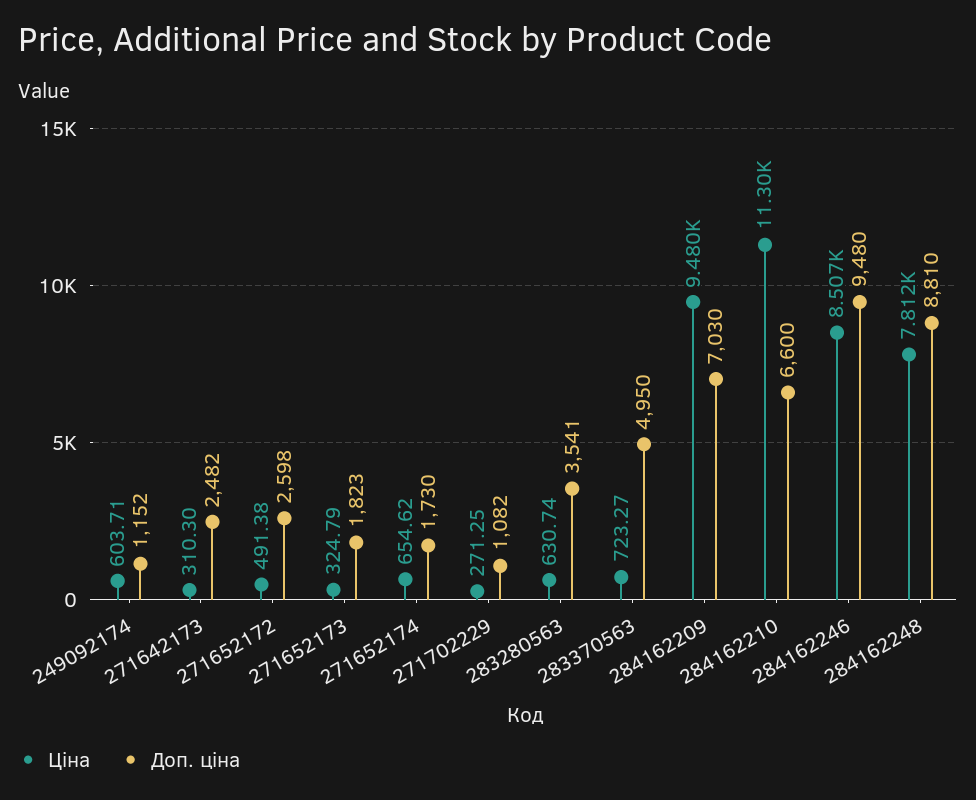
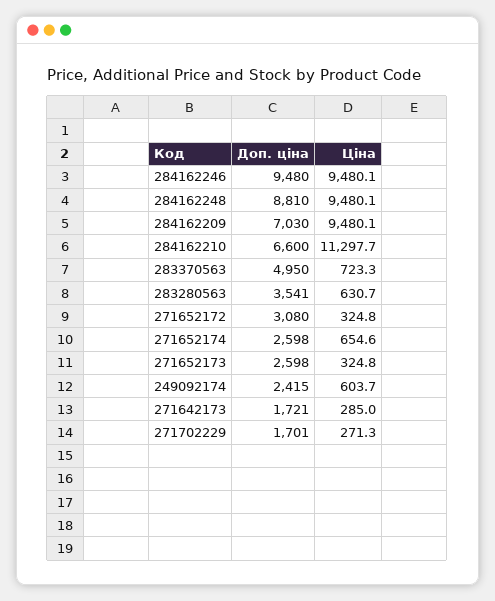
  {
    "Ціна": {
      "249092174": 603.71,
-     "271642173": 310.3,
+     "271642173": 285,
-     "271652172": 491.38,
+     "271652172": 324.8,
      "271652173": 324.79,
      "271652174": 654.62,
      "271702229": 271.25,
      "283280563": 630.74,
      "283370563": 723.27,
      "284162209": 9480.1,
      "284162210": 11297.7,
-     "284162246": 8507,
+     "284162246": 9480.1,
-     "284162248": 7812
+     "284162248": 9480.1
    },
    "Доп. ціна": {
-     "249092174": 1152,
+     "249092174": 2415,
-     "271642173": 2482,
+     "271642173": 1721,
-     "271652172": 2598,
+     "271652172": 3080,
-     "271652173": 1823,
+     "271652173": 2598,
-     "271652174": 1730,
+     "271652174": 2598,
-     "271702229": 1082,
+     "271702229": 1701,
      "283280563": 3541,
      "283370563": 4950,
      "284162209": 7030,
      "284162210": 6600,
      "284162246": 9480,
      "284162248": 8810
    }
  }

